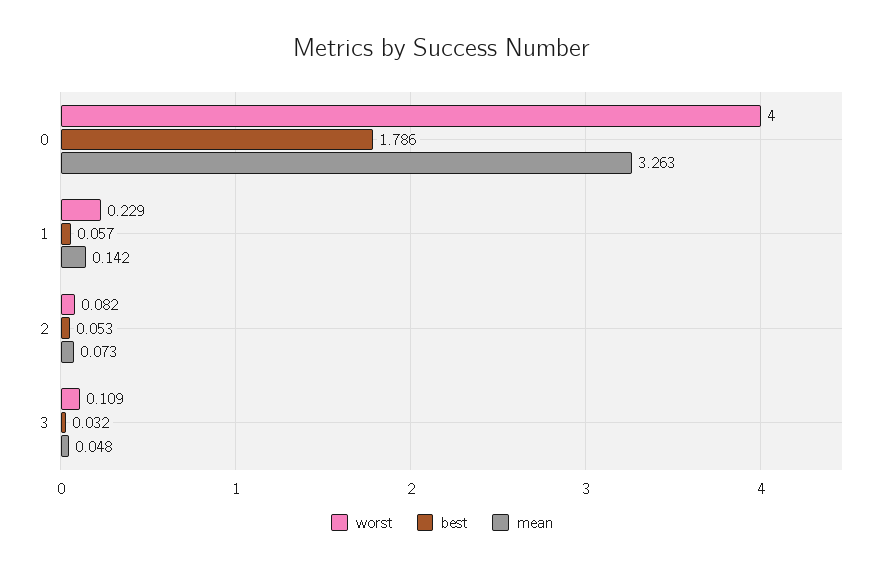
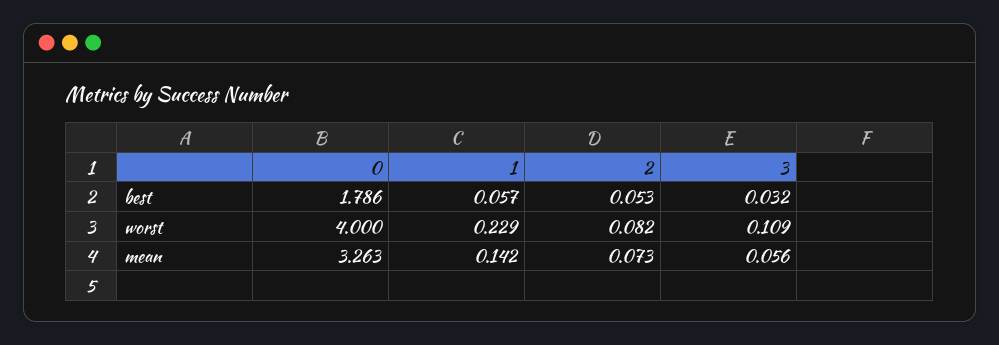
  {
    "worst": {
      "0": 4,
      "1": 0.229,
      "2": 0.082,
      "3": 0.109
    },
    "best": {
      "0": 1.786,
      "1": 0.057,
      "2": 0.053,
      "3": 0.032
    },
    "mean": {
      "0": 3.263,
      "1": 0.142,
      "2": 0.073,
-     "3": 0.048
+     "3": 0.056
    }
  }

